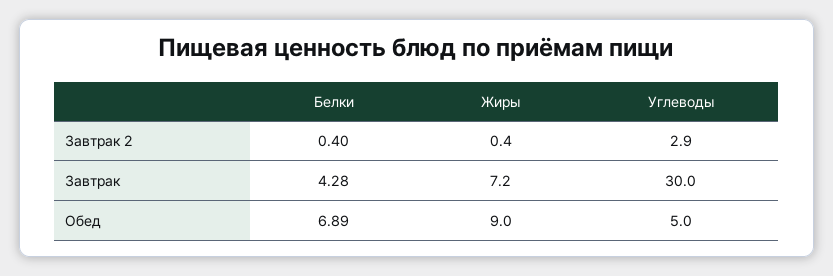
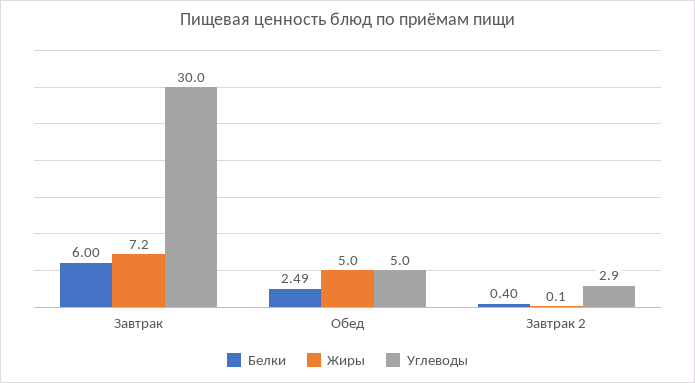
  {
    "Белки": {
      "Завтрак 2": 0.4,
-     "Завтрак": 4.28,
+     "Завтрак": 6,
-     "Обед": 6.89
+     "Обед": 2.49
    },
    "Жиры": {
-     "Завтрак 2": 0.4,
+     "Завтрак 2": 0.1,
      "Завтрак": 7.2,
-     "Обед": 9
+     "Обед": 5
    },
    "Углеводы": {
      "Завтрак 2": 2.9,
      "Завтрак": 30,
      "Обед": 5
    }
  }

